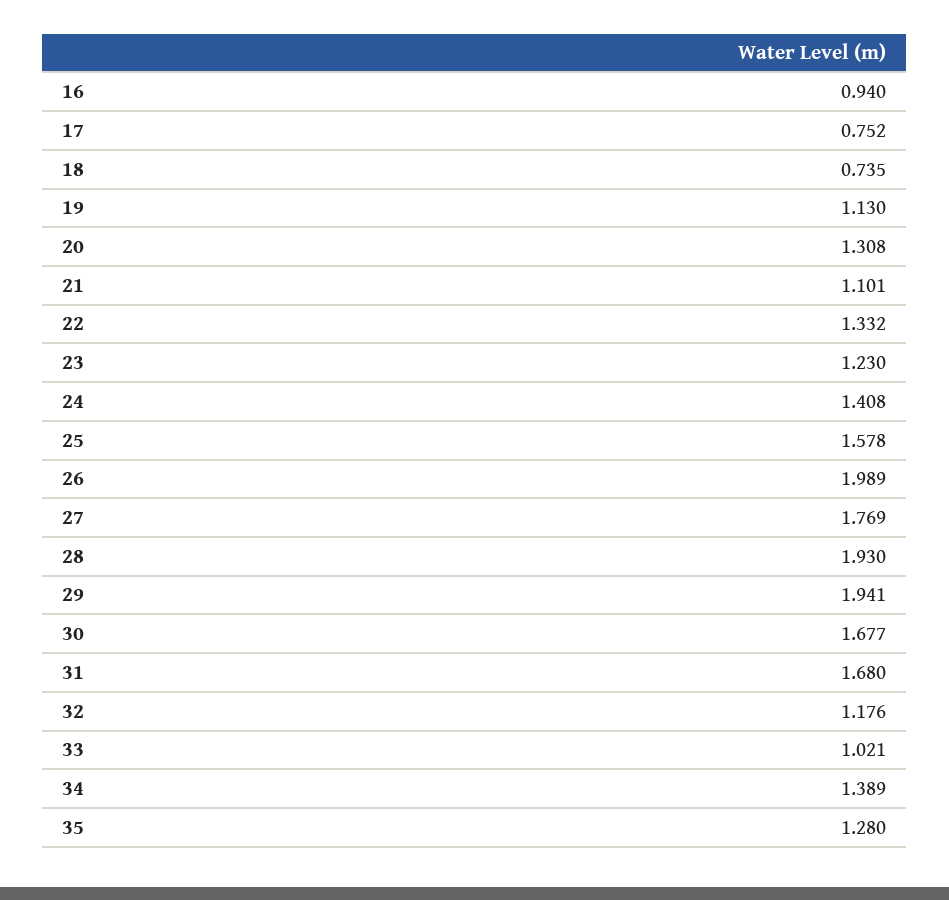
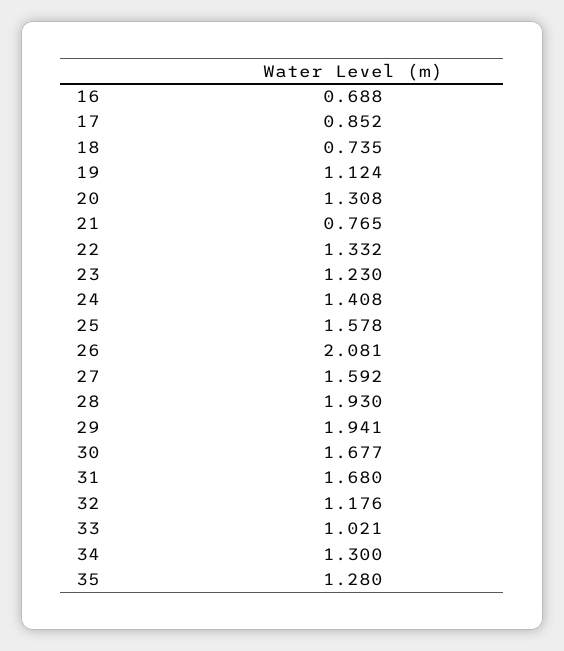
  {
-   "16": 0.94,
+   "16": 0.688,
-   "17": 0.752,
+   "17": 0.852,
    "18": 0.735,
-   "19": 1.13,
+   "19": 1.124,
    "20": 1.308,
-   "21": 1.101,
+   "21": 0.765,
    "22": 1.332,
    "23": 1.23,
    "24": 1.408,
    "25": 1.578,
-   "26": 1.989,
+   "26": 2.081,
-   "27": 1.769,
+   "27": 1.592,
    "28": 1.93,
    "29": 1.941,
    "30": 1.677,
    "31": 1.68,
    "32": 1.176,
    "33": 1.021,
-   "34": 1.389,
+   "34": 1.3,
    "35": 1.28
  }

